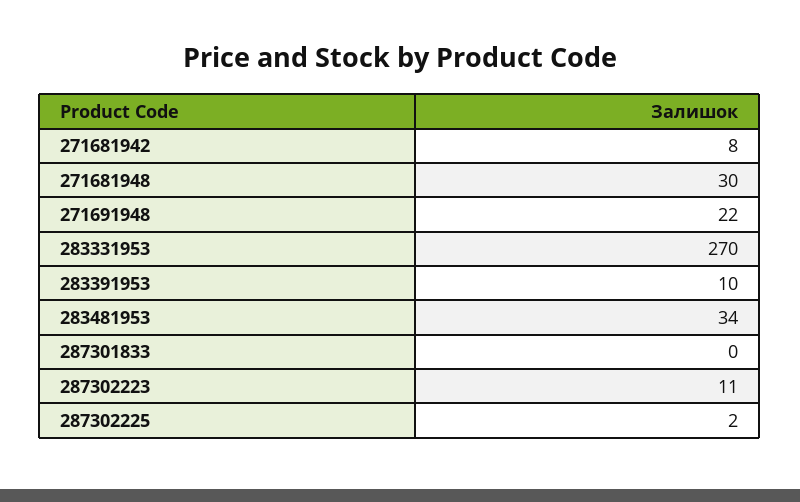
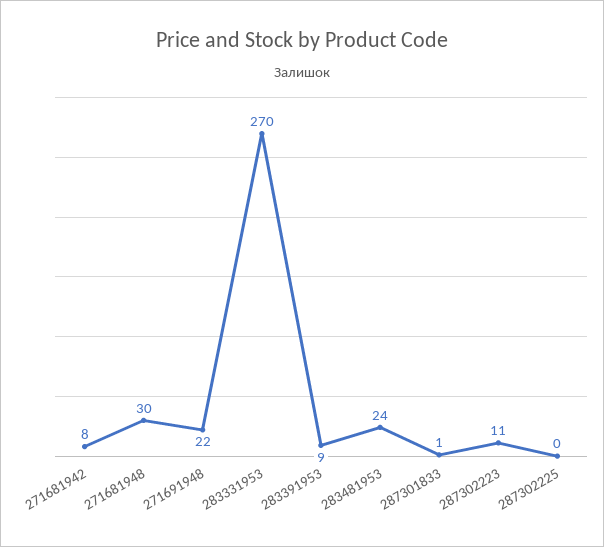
  {
    "271681942": 8,
    "271681948": 30,
    "271691948": 22,
    "283331953": 270,
-   "283391953": 10,
+   "283391953": 9,
-   "283481953": 34,
+   "283481953": 24,
-   "287301833": 0,
+   "287301833": 1,
    "287302223": 11,
-   "287302225": 2
+   "287302225": 0
  }

